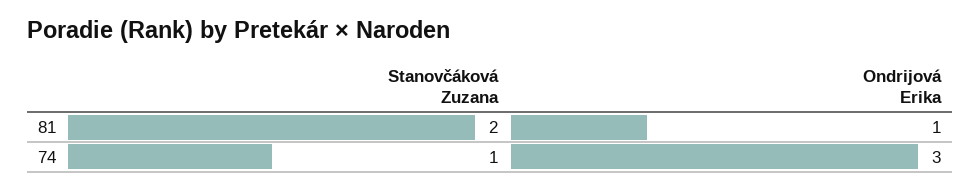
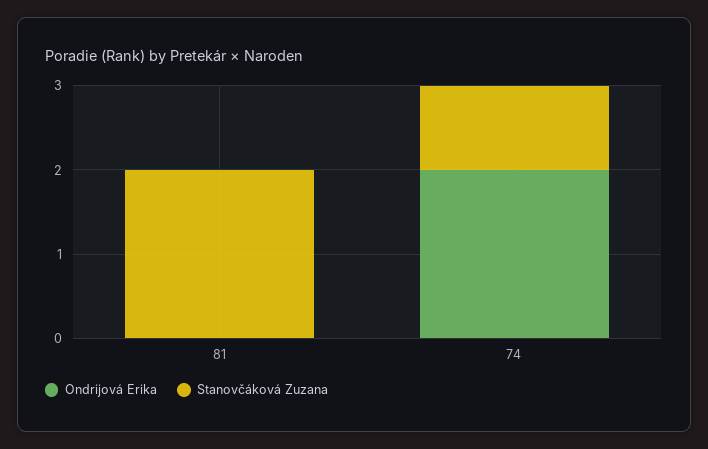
  {
    "Stanovčáková Zuzana": {
      "81": 2,
      "74": 1
    },
    "Ondrijová Erika": {
-     "81": 1,
+     "81": 0,
-     "74": 3
+     "74": 2
    }
  }

